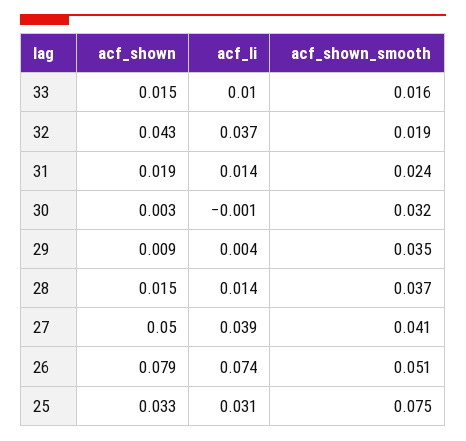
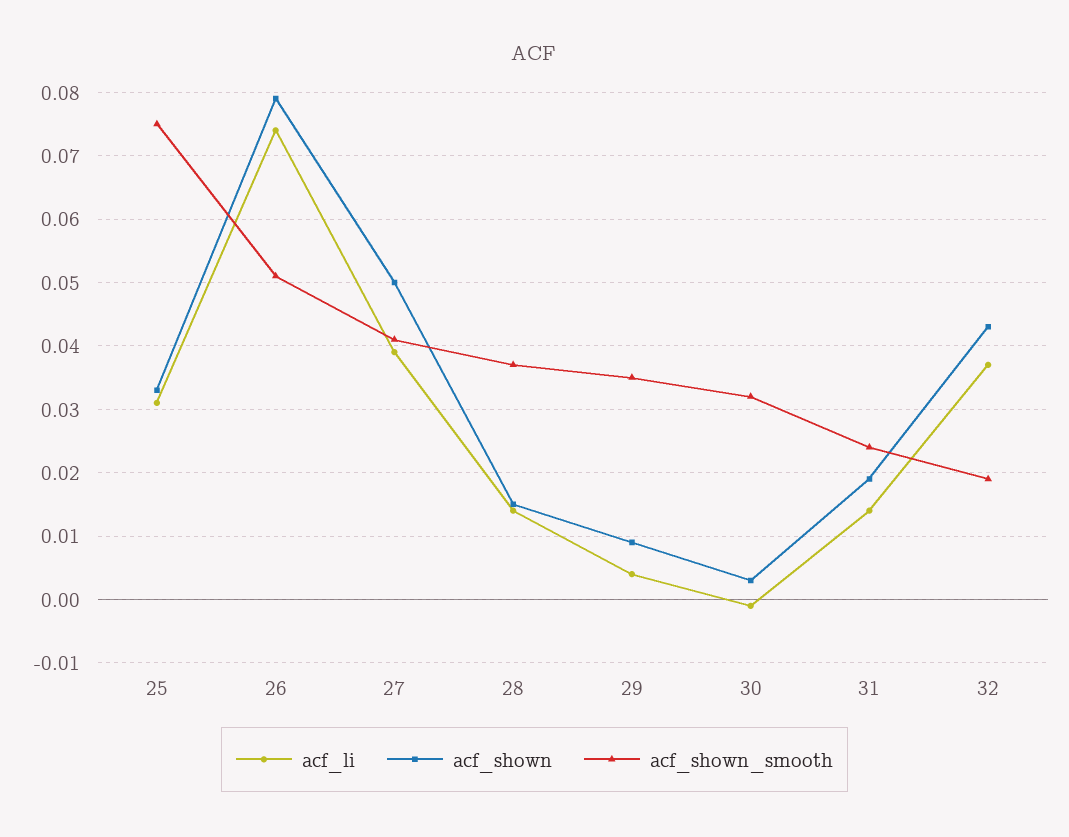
  {
    "acf_shown": {
-     "33": 0.015,
      "32": 0.043,
      "31": 0.019,
      "30": 0.003,
      "29": 0.009,
      "28": 0.015,
      "27": 0.05,
      "26": 0.079,
      "25": 0.033
    },
    "acf_li": {
-     "33": 0.01,
      "32": 0.037,
      "31": 0.014,
      "30": -0.001,
      "29": 0.004,
      "28": 0.014,
      "27": 0.039,
      "26": 0.074,
      "25": 0.031
    },
    "acf_shown_smooth": {
-     "33": 0.016,
      "32": 0.019,
      "31": 0.024,
      "30": 0.032,
      "29": 0.035,
      "28": 0.037,
      "27": 0.041,
      "26": 0.051,
      "25": 0.075
    }
  }

